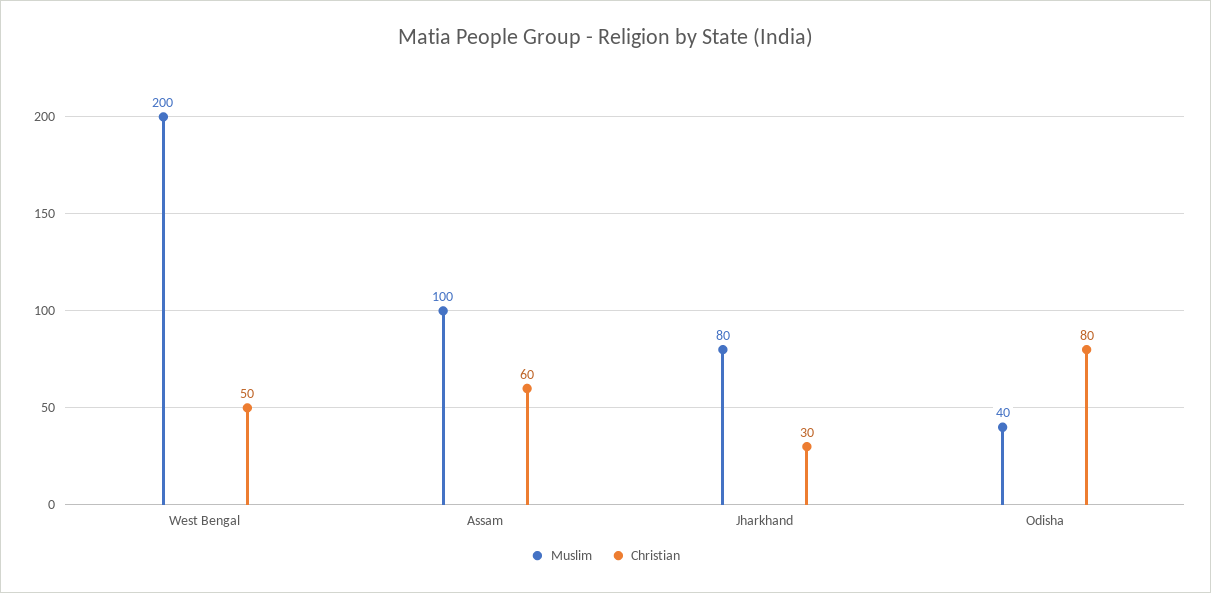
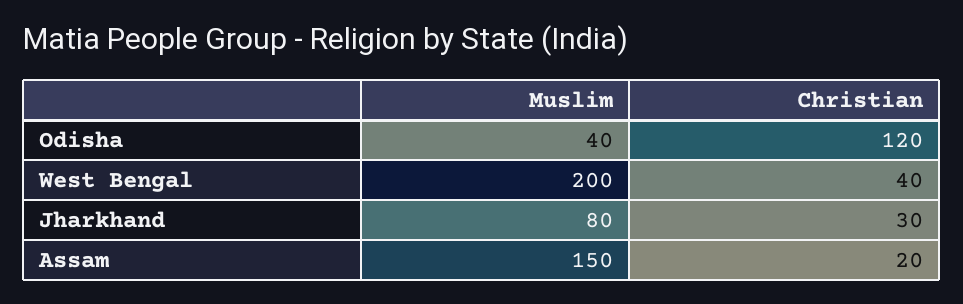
  {
    "Muslim": {
      "West Bengal": 200,
-     "Assam": 100,
+     "Assam": 150,
      "Jharkhand": 80,
      "Odisha": 40
    },
    "Christian": {
-     "West Bengal": 50,
+     "West Bengal": 40,
-     "Assam": 60,
+     "Assam": 20,
      "Jharkhand": 30,
-     "Odisha": 80
+     "Odisha": 120
    }
  }

